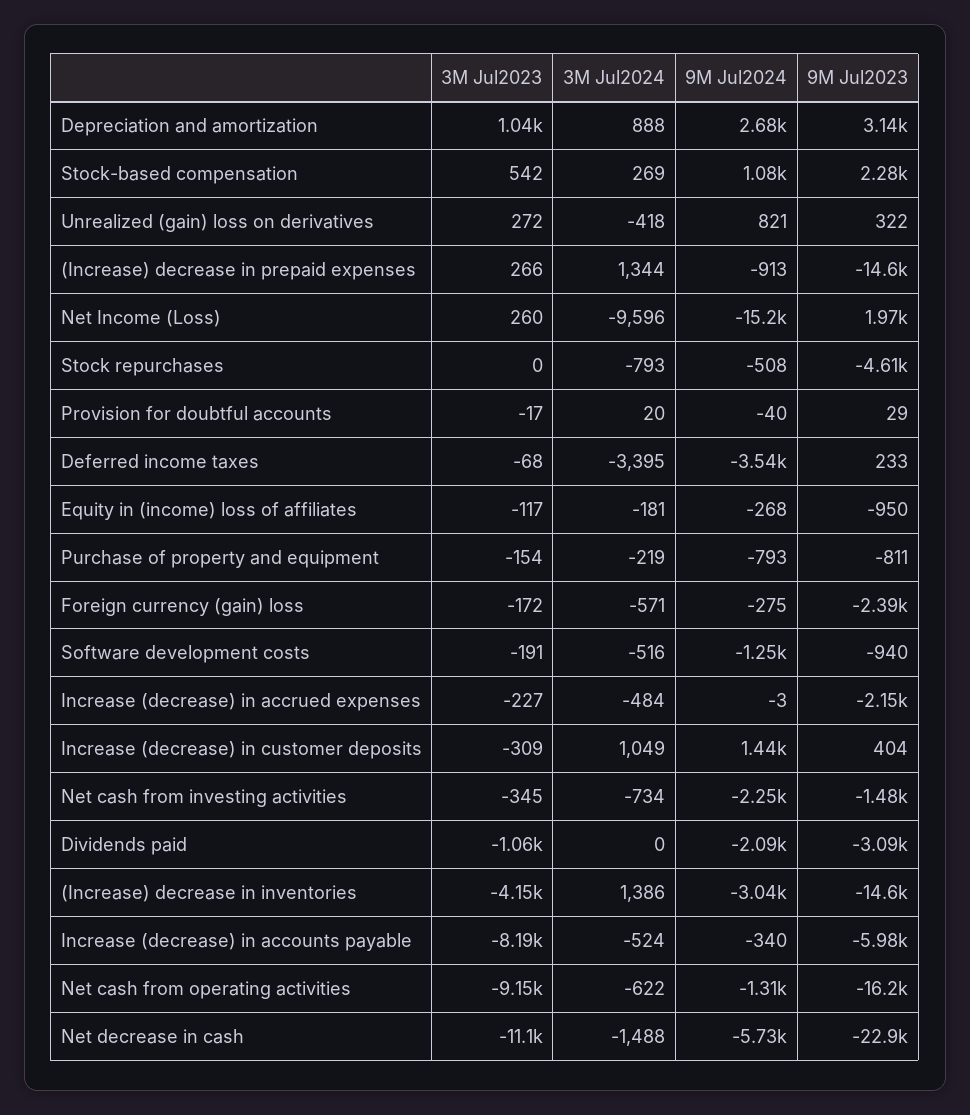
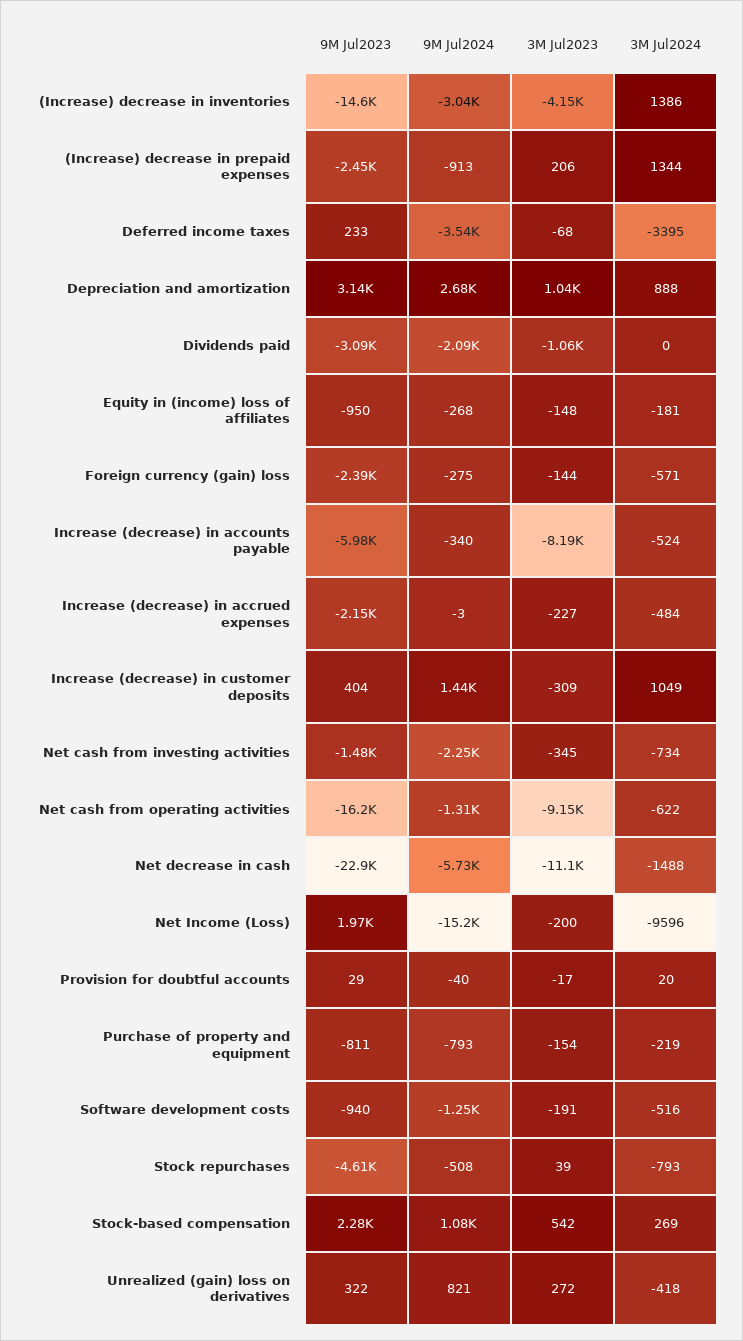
  {
    "3M Jul2023": {
      "Depreciation and amortization": 1040,
      "Stock-based compensation": 542,
      "Unrealized (gain) loss on derivatives": 272,
-     "(Increase) decrease in prepaid expenses": 266,
+     "(Increase) decrease in prepaid expenses": 206,
-     "Net Income (Loss)": 260,
+     "Net Income (Loss)": -200,
-     "Stock repurchases": 0,
+     "Stock repurchases": 39,
      "Provision for doubtful accounts": -17,
      "Deferred income taxes": -68,
-     "Equity in (income) loss of affiliates": -117,
+     "Equity in (income) loss of affiliates": -148,
      "Purchase of property and equipment": -154,
-     "Foreign currency (gain) loss": -172,
+     "Foreign currency (gain) loss": -144,
      "Software development costs": -191,
      "Increase (decrease) in accrued expenses": -227,
      "Increase (decrease) in customer deposits": -309,
      "Net cash from investing activities": -345,
      "Dividends paid": -1060,
      "(Increase) decrease in inventories": -4150,
      "Increase (decrease) in accounts payable": -8190,
      "Net cash from operating activities": -9150,
      "Net decrease in cash": -11100
    },
    "3M Jul2024": {
      "Depreciation and amortization": 888,
      "Stock-based compensation": 269,
      "Unrealized (gain) loss on derivatives": -418,
      "(Increase) decrease in prepaid expenses": 1344,
      "Net Income (Loss)": -9596,
      "Stock repurchases": -793,
      "Provision for doubtful accounts": 20,
      "Deferred income taxes": -3395,
      "Equity in (income) loss of affiliates": -181,
      "Purchase of property and equipment": -219,
      "Foreign currency (gain) loss": -571,
      "Software development costs": -516,
      "Increase (decrease) in accrued expenses": -484,
      "Increase (decrease) in customer deposits": 1049,
      "Net cash from investing activities": -734,
      "Dividends paid": 0,
      "(Increase) decrease in inventories": 1386,
      "Increase (decrease) in accounts payable": -524,
      "Net cash from operating activities": -622,
      "Net decrease in cash": -1488
    },
    "9M Jul2024": {
      "Depreciation and amortization": 2680,
      "Stock-based compensation": 1080,
      "Unrealized (gain) loss on derivatives": 821,
      "(Increase) decrease in prepaid expenses": -913,
      "Net Income (Loss)": -15200,
      "Stock repurchases": -508,
      "Provision for doubtful accounts": -40,
      "Deferred income taxes": -3540,
      "Equity in (income) loss of affiliates": -268,
      "Purchase of property and equipment": -793,
      "Foreign currency (gain) loss": -275,
      "Software development costs": -1250,
      "Increase (decrease) in accrued expenses": -3,
      "Increase (decrease) in customer deposits": 1440,
      "Net cash from investing activities": -2250,
      "Dividends paid": -2090,
      "(Increase) decrease in inventories": -3040,
      "Increase (decrease) in accounts payable": -340,
      "Net cash from operating activities": -1310,
      "Net decrease in cash": -5730
    },
    "9M Jul2023": {
      "Depreciation and amortization": 3140,
      "Stock-based compensation": 2280,
      "Unrealized (gain) loss on derivatives": 322,
-     "(Increase) decrease in prepaid expenses": -14600,
+     "(Increase) decrease in prepaid expenses": -2450,
      "Net Income (Loss)": 1970,
      "Stock repurchases": -4610,
      "Provision for doubtful accounts": 29,
      "Deferred income taxes": 233,
      "Equity in (income) loss of affiliates": -950,
      "Purchase of property and equipment": -811,
      "Foreign currency (gain) loss": -2390,
      "Software development costs": -940,
      "Increase (decrease) in accrued expenses": -2150,
      "Increase (decrease) in customer deposits": 404,
      "Net cash from investing activities": -1480,
      "Dividends paid": -3090,
      "(Increase) decrease in inventories": -14600,
      "Increase (decrease) in accounts payable": -5980,
      "Net cash from operating activities": -16200,
      "Net decrease in cash": -22900
    }
  }

